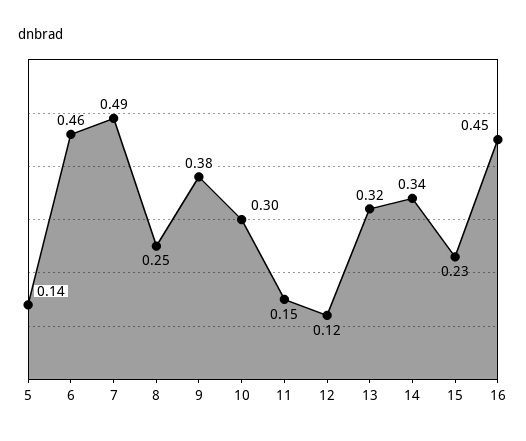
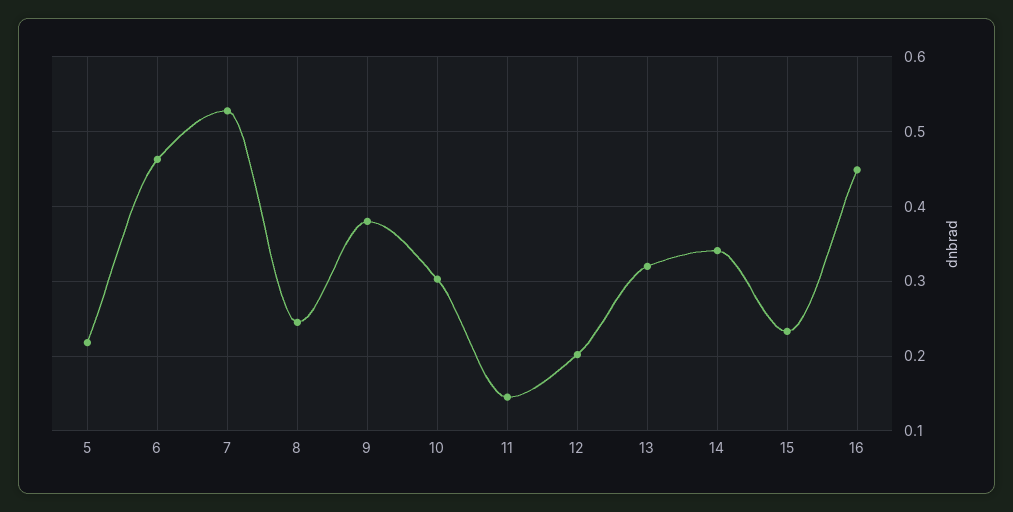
  {
-   "5": 0.14,
+   "5": 0.22,
    "6": 0.46,
-   "7": 0.49,
+   "7": 0.53,
    "8": 0.25,
    "9": 0.38,
    "10": 0.3,
    "11": 0.15,
-   "12": 0.12,
+   "12": 0.2,
    "13": 0.32,
    "14": 0.34,
    "15": 0.23,
    "16": 0.45
  }

